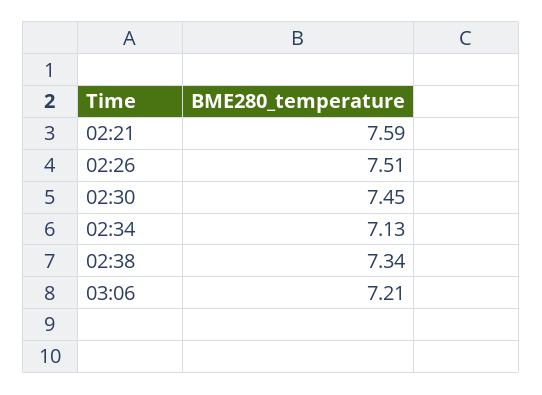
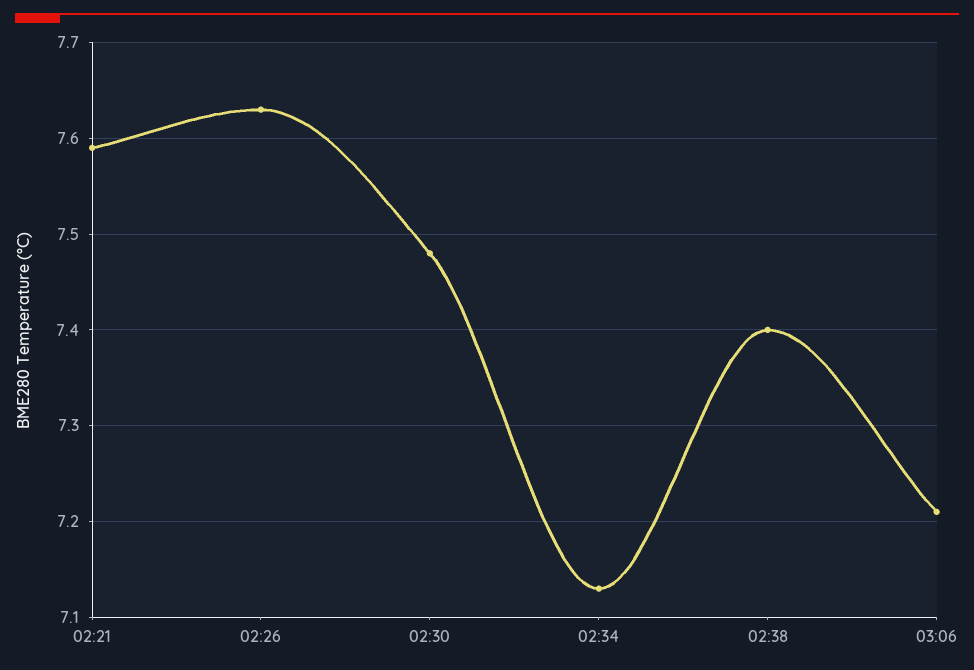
  {
    "02:21": 7.59,
-   "02:26": 7.51,
+   "02:26": 7.63,
-   "02:30": 7.45,
+   "02:30": 7.48,
    "02:34": 7.13,
-   "02:38": 7.34,
+   "02:38": 7.4,
    "03:06": 7.21
  }

